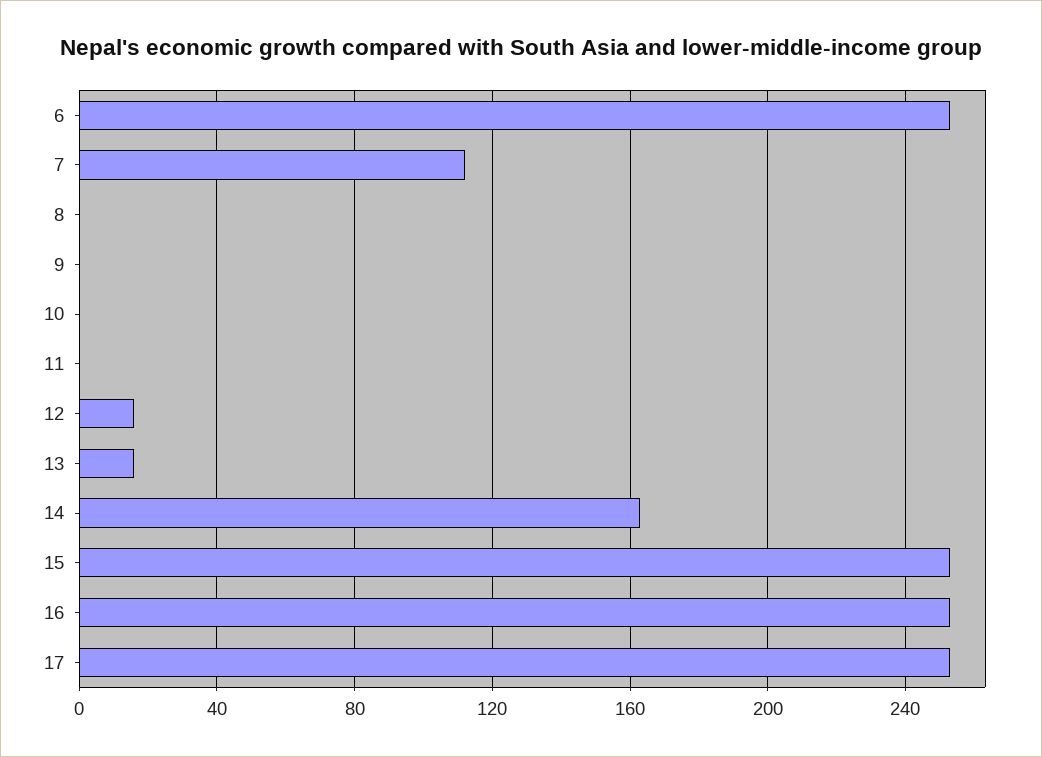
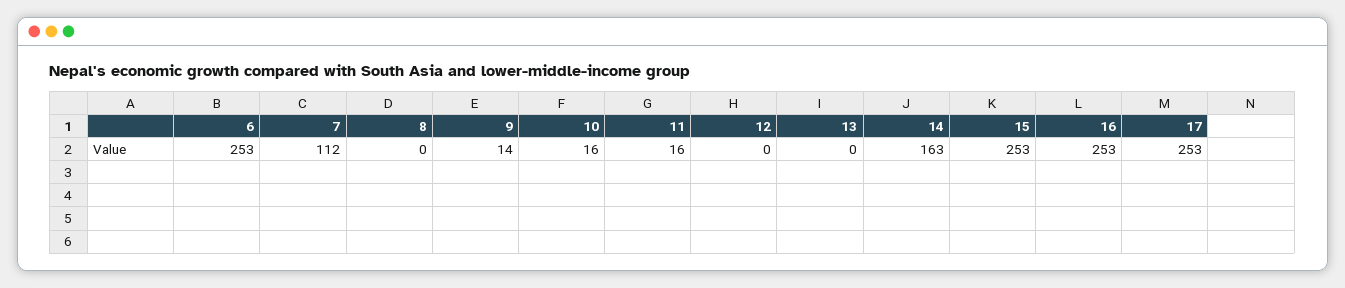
  {
    "6": 253,
    "7": 112,
    "8": 0,
-   "9": 0,
+   "9": 14,
-   "10": 0,
+   "10": 16,
-   "11": 0,
+   "11": 16,
-   "12": 15,
+   "12": 0,
-   "13": 15,
+   "13": 0,
    "14": 163,
    "15": 253,
    "16": 253,
    "17": 253
  }

